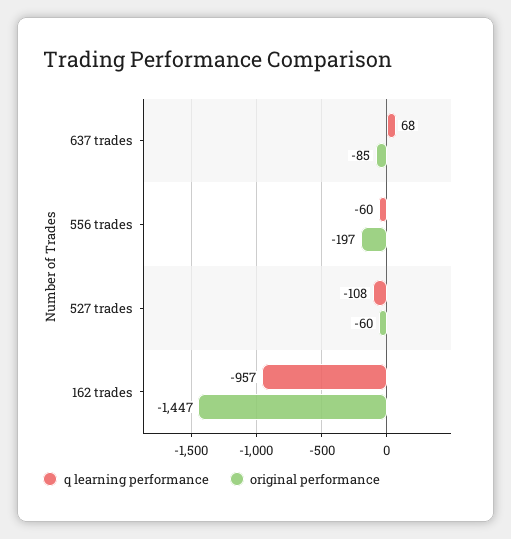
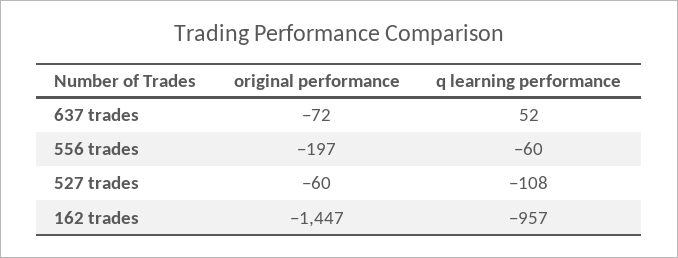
  {
    "q learning performance": {
-     "637 trades": 68,
+     "637 trades": 52,
      "556 trades": -60,
      "527 trades": -108,
      "162 trades": -957
    },
    "original performance": {
-     "637 trades": -85,
+     "637 trades": -72,
      "556 trades": -197,
      "527 trades": -60,
      "162 trades": -1447
    }
  }

